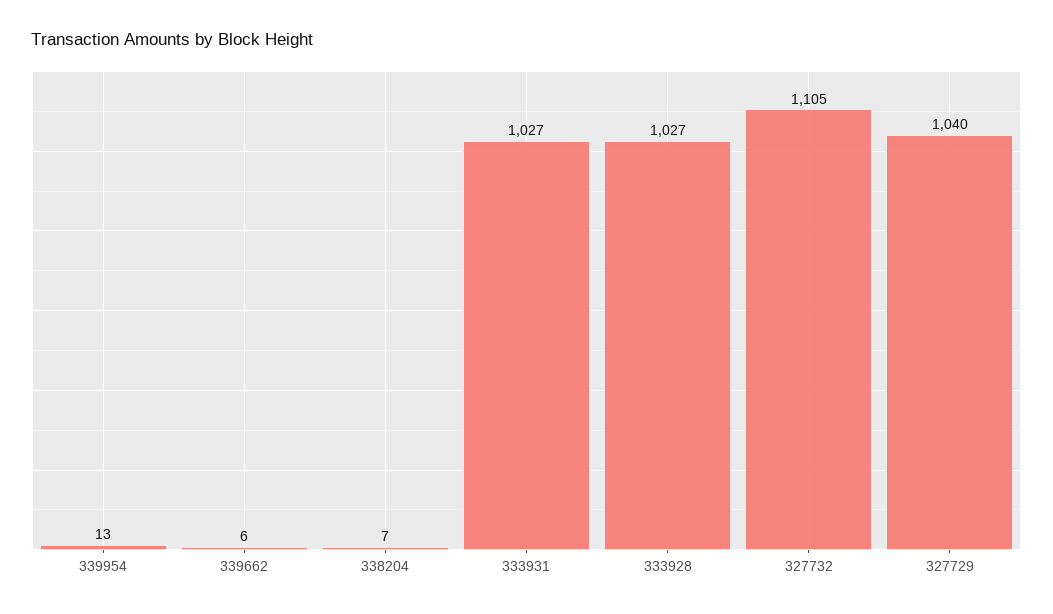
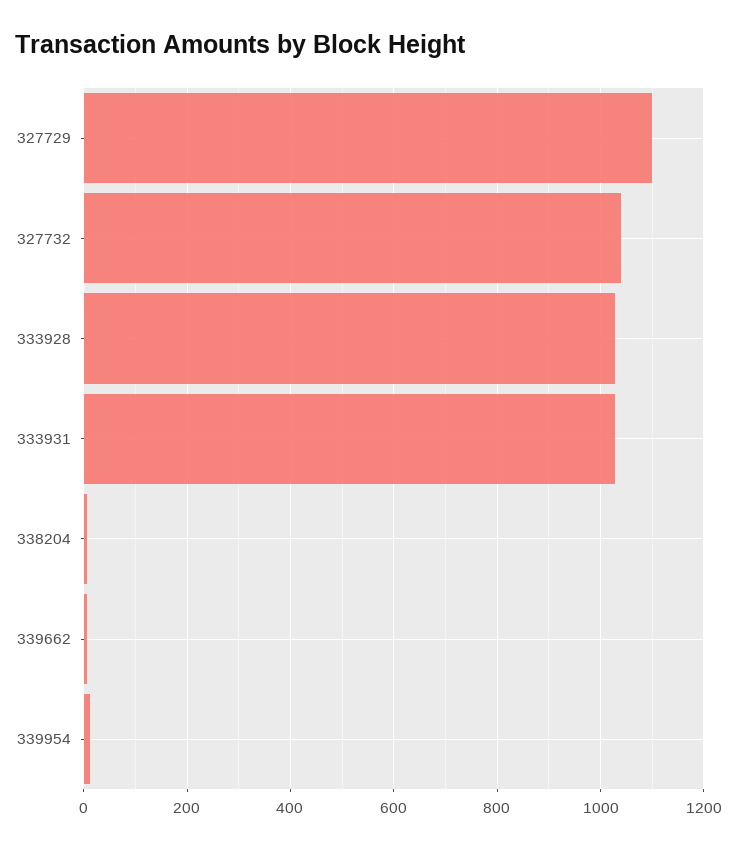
  {
    "339954": 13,
    "339662": 6,
    "338204": 7,
    "333931": 1027,
    "333928": 1027,
-   "327732": 1105,
+   "327732": 1040,
-   "327729": 1040
+   "327729": 1100
  }

